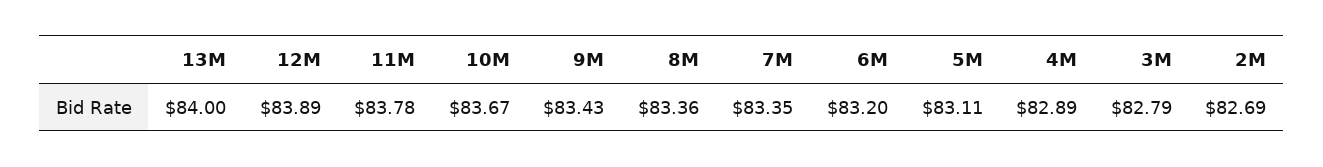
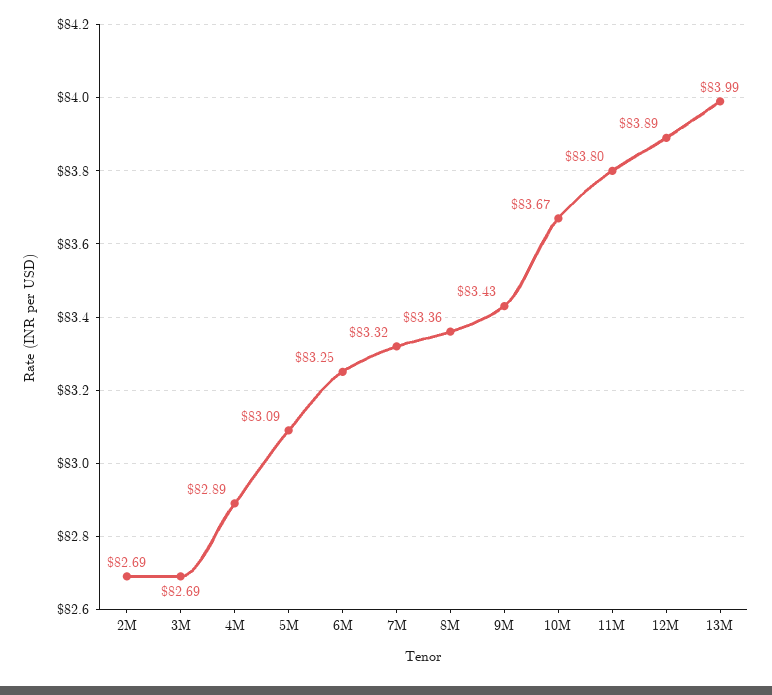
  {
-   "13M": 84,
+   "13M": 83.99,
    "12M": 83.89,
-   "11M": 83.78,
+   "11M": 83.8,
    "10M": 83.67,
    "9M": 83.43,
    "8M": 83.36,
-   "7M": 83.35,
+   "7M": 83.32,
-   "6M": 83.2,
+   "6M": 83.25,
-   "5M": 83.11,
+   "5M": 83.09,
    "4M": 82.89,
-   "3M": 82.79,
+   "3M": 82.69,
    "2M": 82.69
  }

